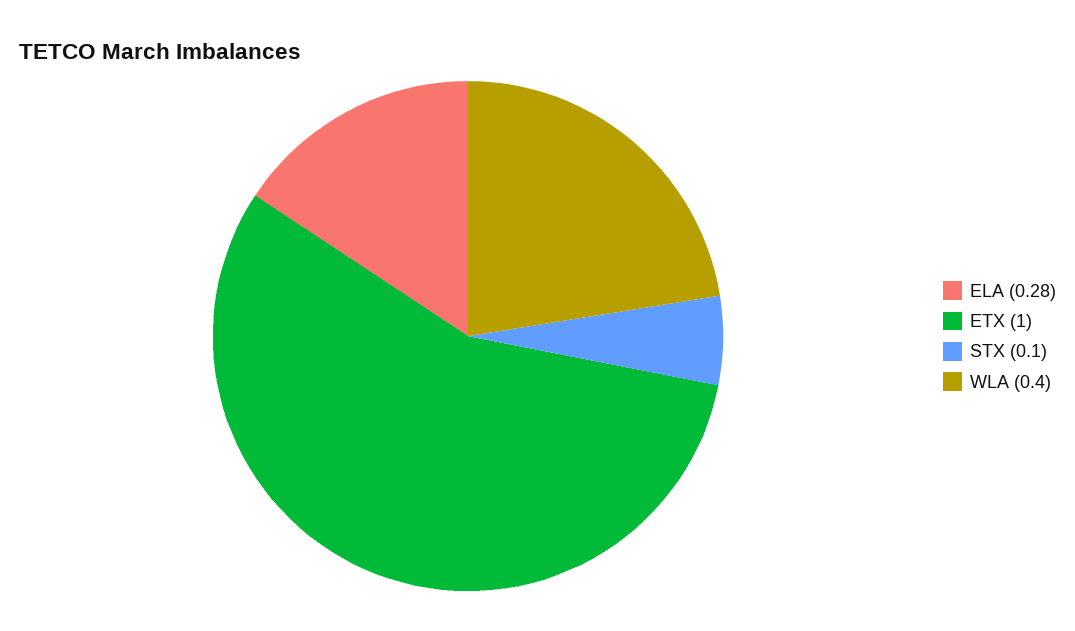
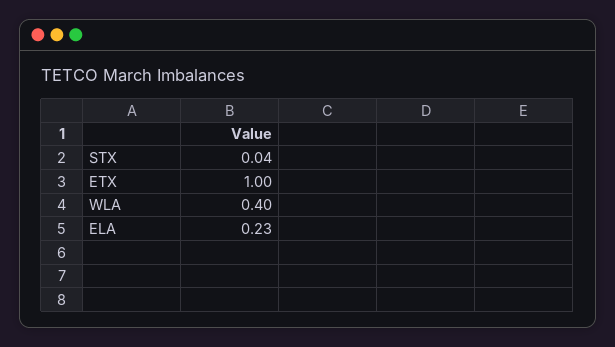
  {
-   "ELA": 0.28,
+   "ELA": 0.23,
    "ETX": 1,
-   "STX": 0.1,
+   "STX": 0.04,
    "WLA": 0.4
  }

